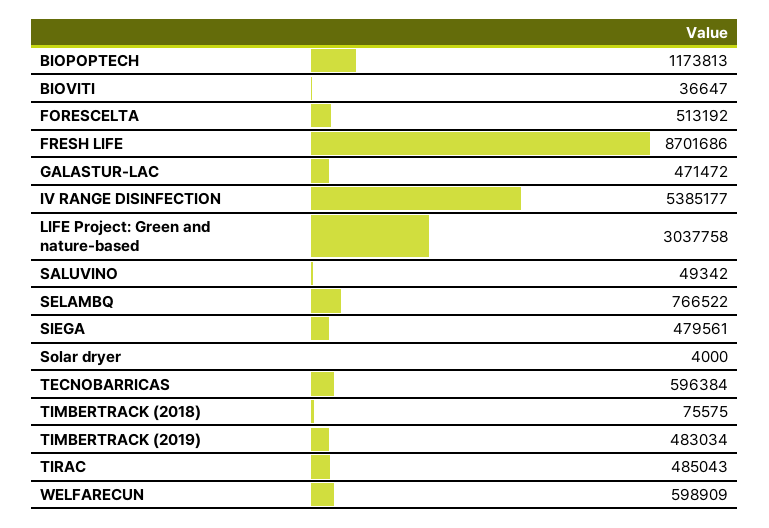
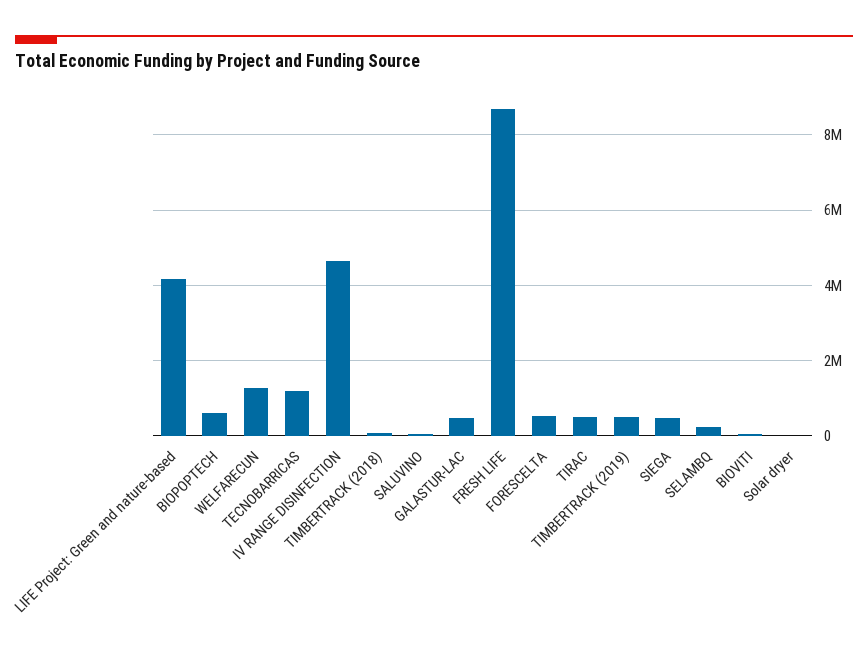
  {
-   "BIOPOPTECH": 1173813,
+   "BIOPOPTECH": 600000,
    "BIOVITI": 36647,
    "FORESCELTA": 513192,
    "FRESH LIFE": 8701686,
    "GALASTUR-LAC": 471472,
-   "IV RANGE DISINFECTION": 5385177,
+   "IV RANGE DISINFECTION": 4600000,
-   "LIFE Project: Green and nature-based": 3037758,
+   "LIFE Project: Green and nature-based": 4200000,
    "SALUVINO": 49342,
-   "SELAMBQ": 766522,
+   "SELAMBQ": 200000,
    "SIEGA": 479561,
    "Solar dryer": 4000,
-   "TECNOBARRICAS": 596384,
+   "TECNOBARRICAS": 1200000,
    "TIMBERTRACK (2018)": 75575,
    "TIMBERTRACK (2019)": 483034,
    "TIRAC": 485043,
-   "WELFARECUN": 598909
+   "WELFARECUN": 1200000
  }

